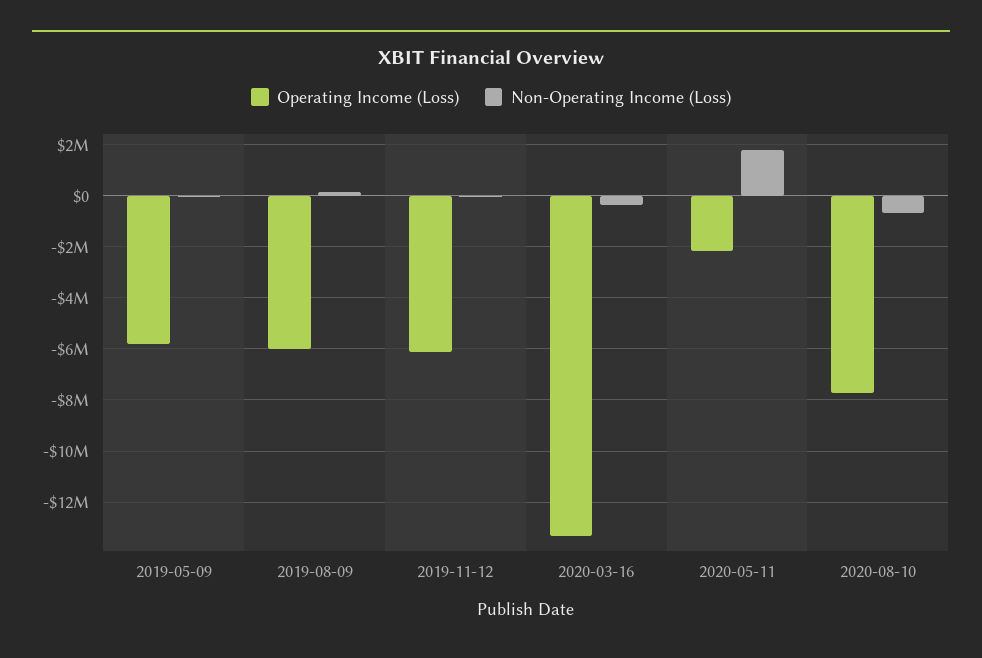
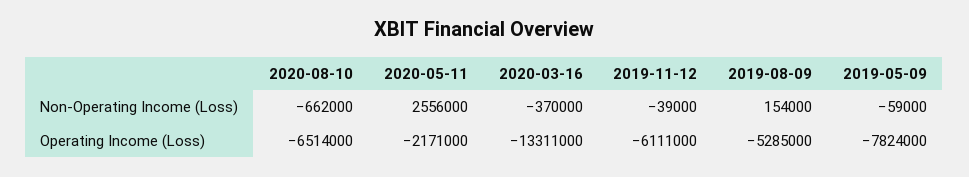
  {
    "Operating Income (Loss)": {
-     "2019-05-09": -5750000,
+     "2019-05-09": -7824000,
-     "2019-08-09": -6000000,
+     "2019-08-09": -5285000,
      "2019-11-12": -6111000,
      "2020-03-16": -13311000,
      "2020-05-11": -2171000,
-     "2020-08-10": -7750000
+     "2020-08-10": -6514000
    },
    "Non-Operating Income (Loss)": {
      "2019-05-09": -59000,
      "2019-08-09": 154000,
      "2019-11-12": -39000,
      "2020-03-16": -370000,
-     "2020-05-11": 1750000,
+     "2020-05-11": 2556000,
      "2020-08-10": -662000
    }
  }

